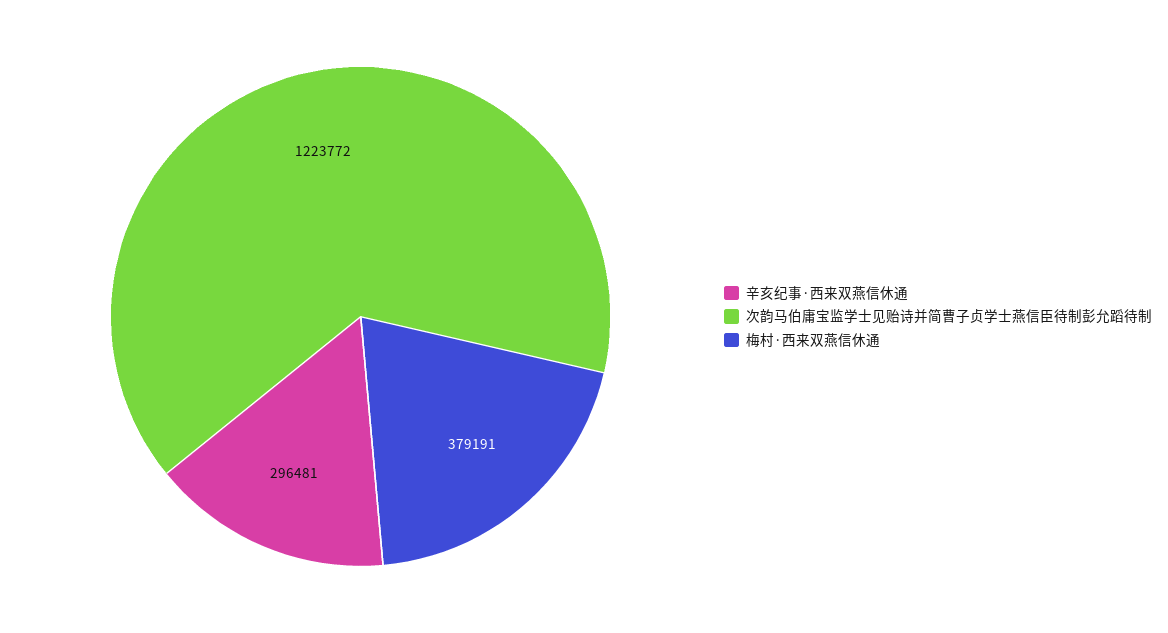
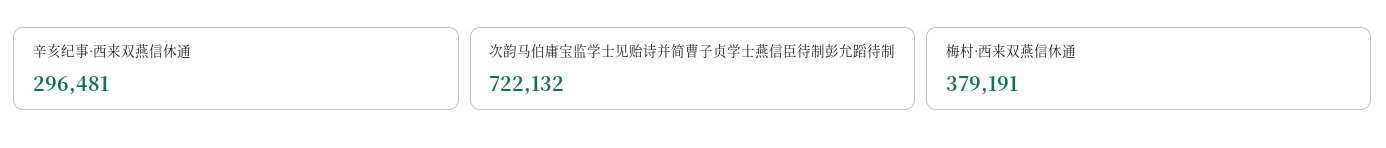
  {
    "辛亥纪事·西来双燕信休通": 296481,
-   "次韵马伯庸宝监学士见贻诗并简曹子贞学士燕信臣待制彭允蹈待制": 1223772,
+   "次韵马伯庸宝监学士见贻诗并简曹子贞学士燕信臣待制彭允蹈待制": 722132,
    "梅村·西来双燕信休通": 379191
  }

